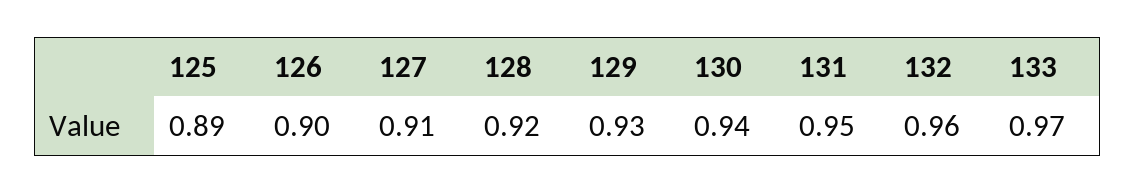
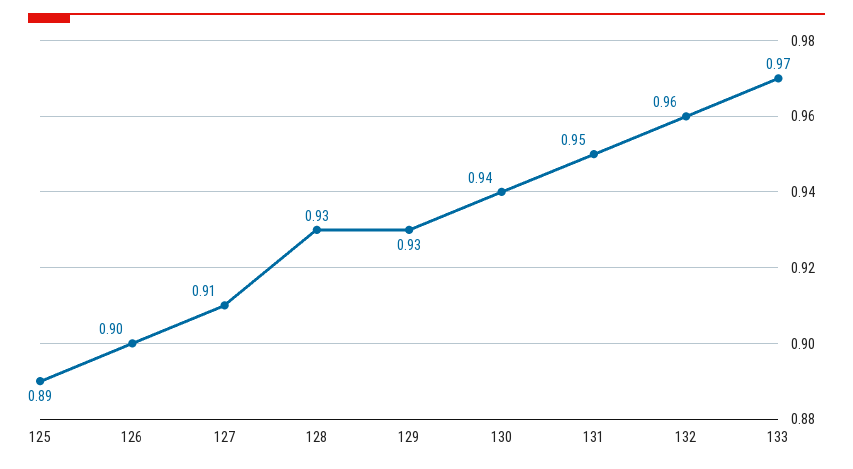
  {
    "125": 0.89,
    "126": 0.9,
    "127": 0.91,
-   "128": 0.92,
+   "128": 0.93,
    "129": 0.93,
    "130": 0.94,
    "131": 0.95,
    "132": 0.96,
    "133": 0.97
  }

